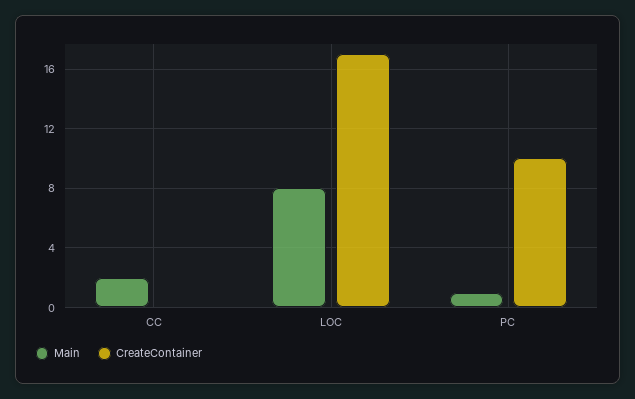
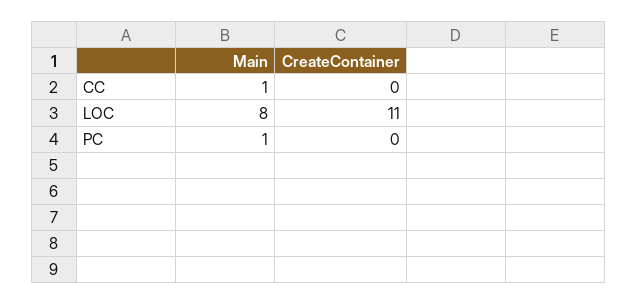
  {
    "Main": {
-     "CC": 2,
+     "CC": 1,
      "LOC": 8,
      "PC": 1
    },
    "CreateContainer": {
      "CC": 0,
-     "LOC": 17,
+     "LOC": 11,
-     "PC": 10
+     "PC": 0
    }
  }

